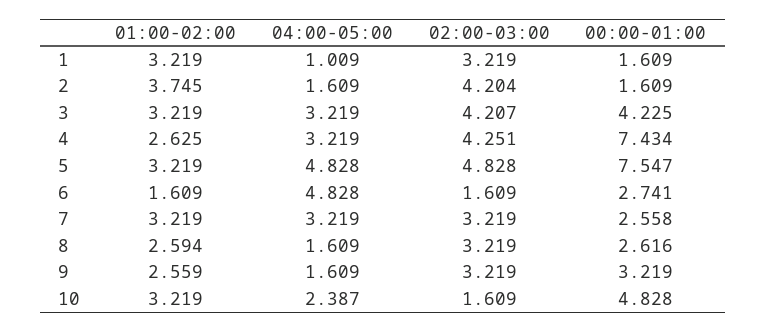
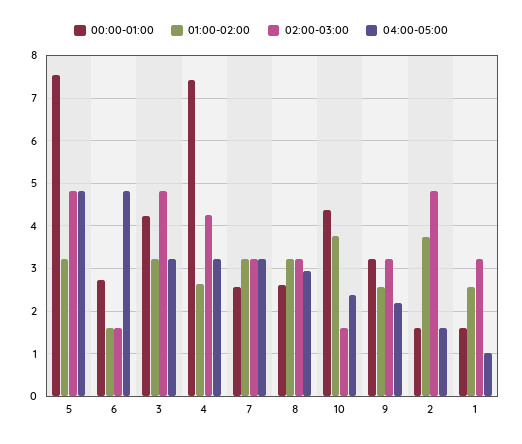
  {
    "01:00-02:00": {
-     "1": 3.219,
+     "1": 2.6,
      "2": 3.745,
      "3": 3.219,
      "4": 2.625,
      "5": 3.219,
      "6": 1.609,
      "7": 3.219,
-     "8": 2.594,
+     "8": 3.2,
      "9": 2.559,
-     "10": 3.219
+     "10": 3.8
    },
    "04:00-05:00": {
      "1": 1.009,
      "2": 1.609,
      "3": 3.219,
      "4": 3.219,
      "5": 4.828,
      "6": 4.828,
      "7": 3.219,
-     "8": 1.609,
+     "8": 3,
-     "9": 1.609,
+     "9": 2.2,
      "10": 2.387
    },
    "02:00-03:00": {
      "1": 3.219,
-     "2": 4.204,
+     "2": 4.8,
-     "3": 4.207,
+     "3": 4.8,
      "4": 4.251,
      "5": 4.828,
      "6": 1.609,
      "7": 3.219,
      "8": 3.219,
      "9": 3.219,
      "10": 1.609
    },
    "00:00-01:00": {
      "1": 1.609,
      "2": 1.609,
      "3": 4.225,
      "4": 7.434,
      "5": 7.547,
      "6": 2.741,
      "7": 2.558,
      "8": 2.616,
      "9": 3.219,
-     "10": 4.828
+     "10": 4.4
    }
  }

